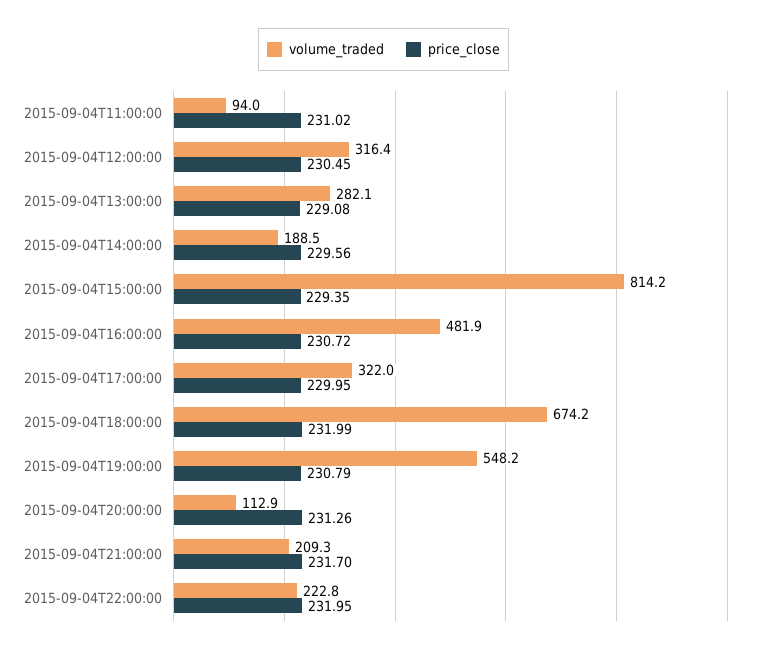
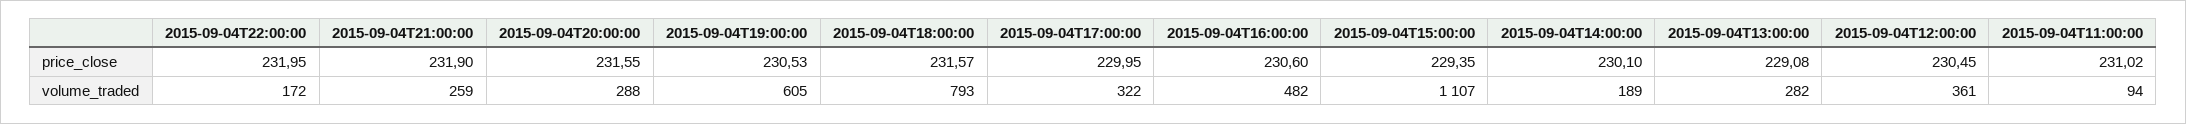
  {
    "volume_traded": {
      "2015-09-04T11:00:00": 94,
-     "2015-09-04T12:00:00": 316.4,
+     "2015-09-04T12:00:00": 361,
      "2015-09-04T13:00:00": 282.1,
      "2015-09-04T14:00:00": 188.5,
-     "2015-09-04T15:00:00": 814.2,
+     "2015-09-04T15:00:00": 1107,
      "2015-09-04T16:00:00": 481.9,
      "2015-09-04T17:00:00": 322,
-     "2015-09-04T18:00:00": 674.2,
+     "2015-09-04T18:00:00": 793,
-     "2015-09-04T19:00:00": 548.2,
+     "2015-09-04T19:00:00": 605,
-     "2015-09-04T20:00:00": 112.9,
+     "2015-09-04T20:00:00": 288,
-     "2015-09-04T21:00:00": 209.3,
+     "2015-09-04T21:00:00": 259,
-     "2015-09-04T22:00:00": 222.8
+     "2015-09-04T22:00:00": 172
    },
    "price_close": {
      "2015-09-04T11:00:00": 231.02,
      "2015-09-04T12:00:00": 230.45,
      "2015-09-04T13:00:00": 229.08,
-     "2015-09-04T14:00:00": 229.56,
+     "2015-09-04T14:00:00": 230.1,
      "2015-09-04T15:00:00": 229.35,
-     "2015-09-04T16:00:00": 230.72,
+     "2015-09-04T16:00:00": 230.6,
      "2015-09-04T17:00:00": 229.95,
-     "2015-09-04T18:00:00": 231.99,
+     "2015-09-04T18:00:00": 231.57,
-     "2015-09-04T19:00:00": 230.79,
+     "2015-09-04T19:00:00": 230.53,
-     "2015-09-04T20:00:00": 231.26,
+     "2015-09-04T20:00:00": 231.55,
-     "2015-09-04T21:00:00": 231.7,
+     "2015-09-04T21:00:00": 231.9,
      "2015-09-04T22:00:00": 231.95
    }
  }

